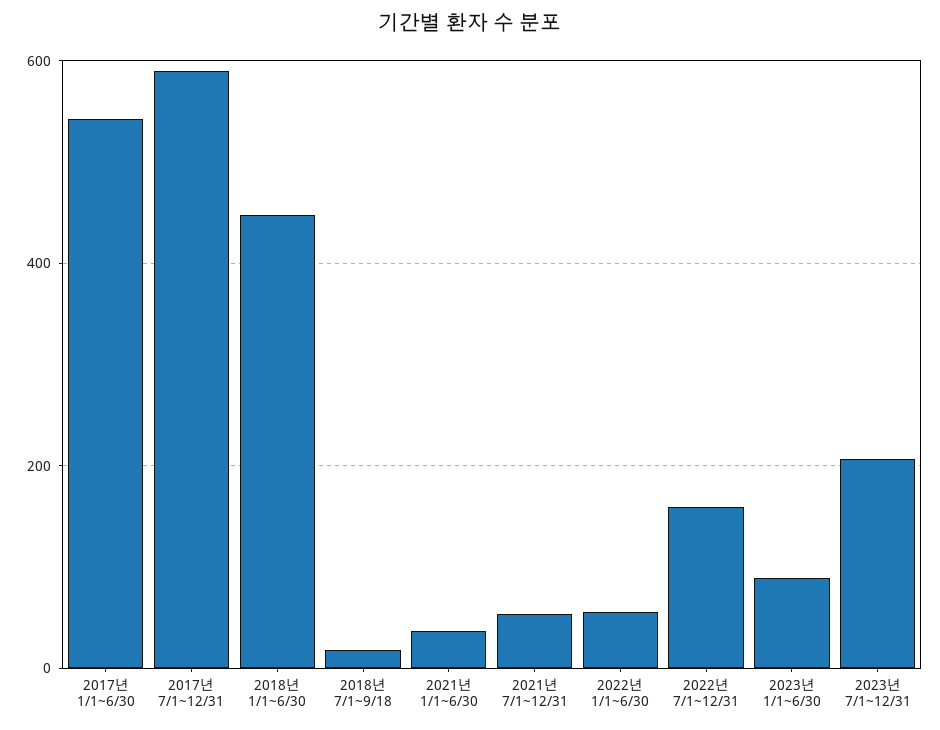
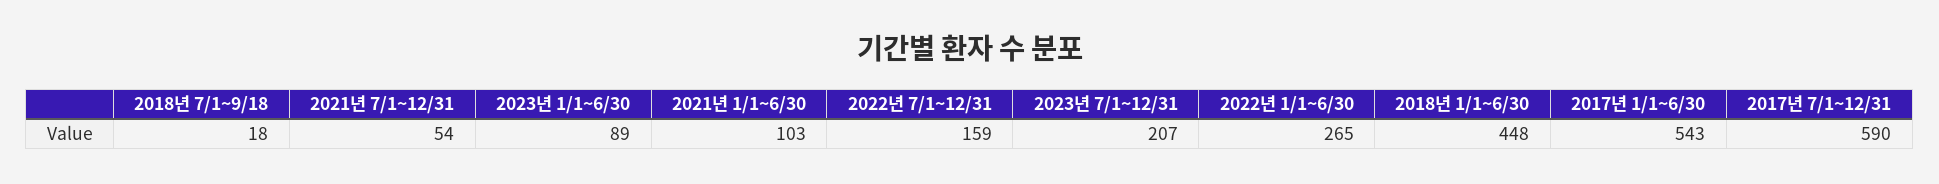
  {
    "2017년 1/1~6/30": 543,
    "2017년 7/1~12/31": 590,
    "2018년 1/1~6/30": 448,
    "2018년 7/1~9/18": 18,
-   "2021년 1/1~6/30": 40,
+   "2021년 1/1~6/30": 103,
    "2021년 7/1~12/31": 54,
-   "2022년 1/1~6/30": 60,
+   "2022년 1/1~6/30": 265,
    "2022년 7/1~12/31": 159,
    "2023년 1/1~6/30": 89,
    "2023년 7/1~12/31": 207
  }

